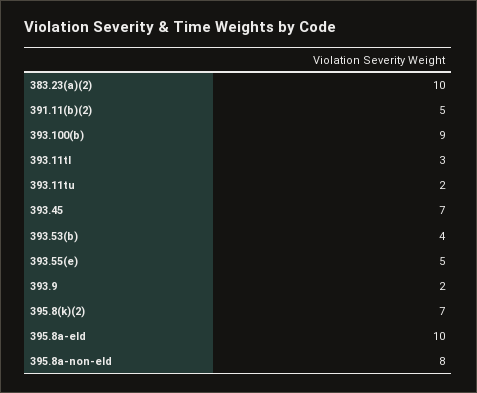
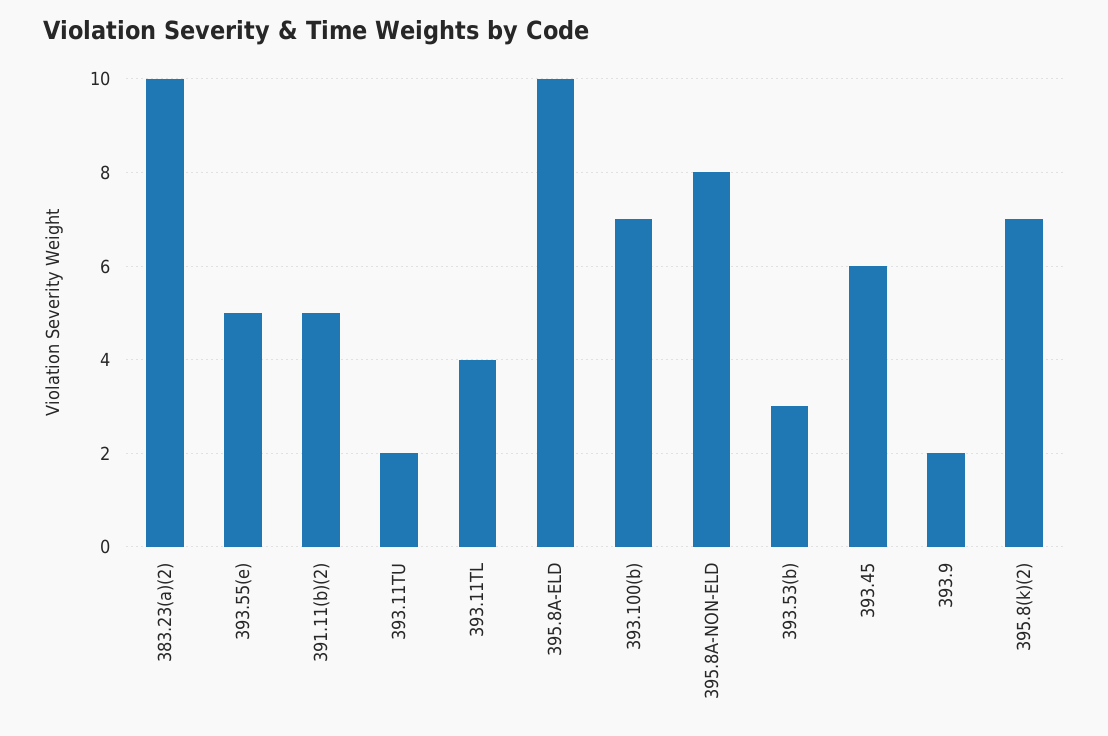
  {
    "383.23(a)(2)": 10,
    "391.11(b)(2)": 5,
-   "393.100(b)": 9,
+   "393.100(b)": 7,
-   "393.11tl": 3,
+   "393.11tl": 4,
    "393.11tu": 2,
-   "393.45": 7,
+   "393.45": 6,
-   "393.53(b)": 4,
+   "393.53(b)": 3,
    "393.55(e)": 5,
    "393.9": 2,
    "395.8(k)(2)": 7,
    "395.8a-eld": 10,
    "395.8a-non-eld": 8
  }

